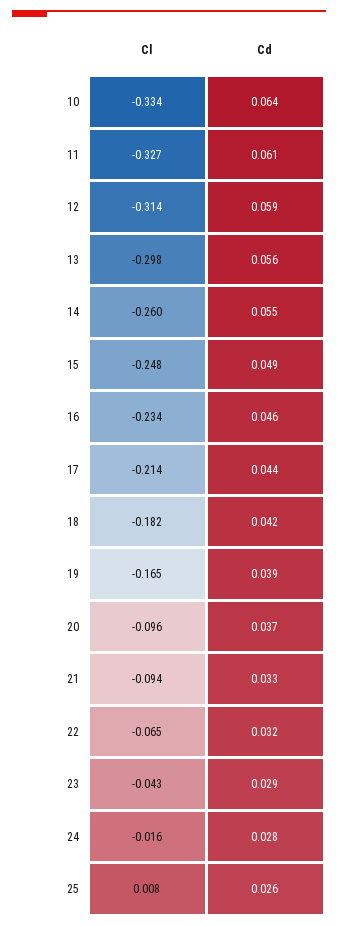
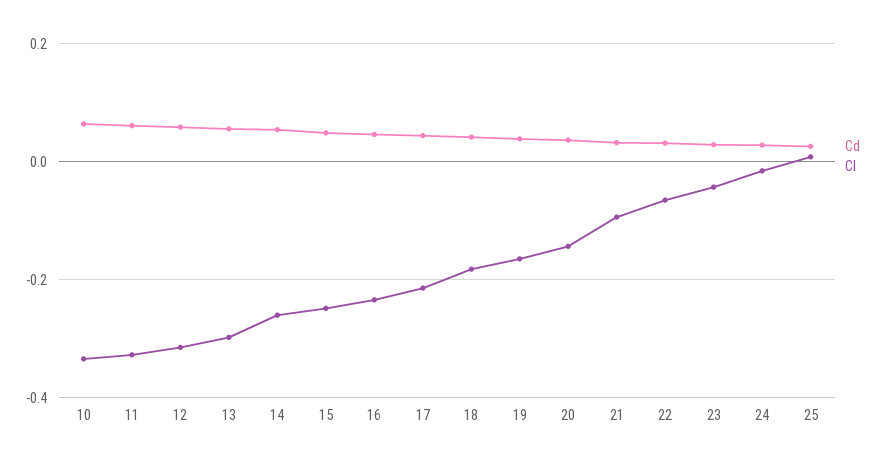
  {
    "Cl": {
      "10": -0.334,
      "11": -0.327,
      "12": -0.314,
      "13": -0.298,
      "14": -0.26,
      "15": -0.248,
      "16": -0.234,
      "17": -0.214,
      "18": -0.182,
      "19": -0.165,
-     "20": -0.096,
+     "20": -0.14,
      "21": -0.094,
      "22": -0.065,
      "23": -0.043,
      "24": -0.016,
      "25": 0.008
    },
    "Cd": {
      "10": 0.064,
      "11": 0.061,
      "12": 0.059,
      "13": 0.056,
      "14": 0.055,
      "15": 0.049,
      "16": 0.046,
      "17": 0.044,
      "18": 0.042,
      "19": 0.039,
      "20": 0.037,
      "21": 0.033,
      "22": 0.032,
      "23": 0.029,
      "24": 0.028,
      "25": 0.026
    }
  }

